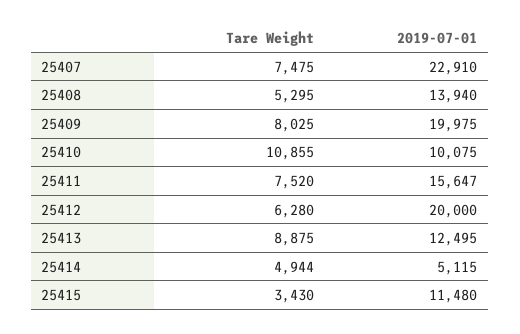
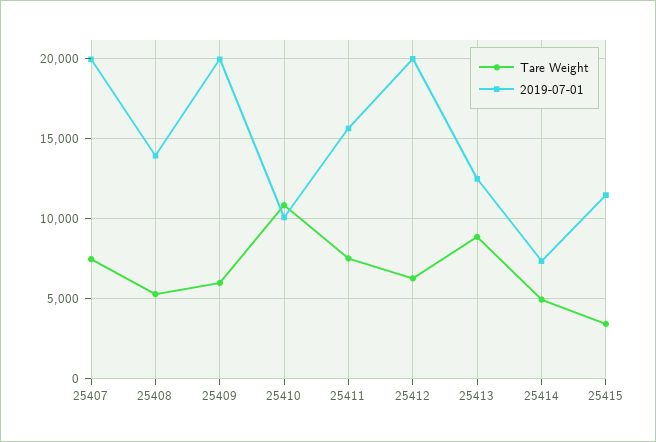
  {
    "Tare Weight": {
      "25407": 7475,
      "25408": 5295,
-     "25409": 8025,
+     "25409": 6000,
      "25410": 10855,
      "25411": 7520,
      "25412": 6280,
      "25413": 8875,
      "25414": 4944,
      "25415": 3430
    },
    "2019-07-01": {
-     "25407": 22910,
+     "25407": 20000,
      "25408": 13940,
      "25409": 19975,
      "25410": 10075,
      "25411": 15647,
      "25412": 20000,
      "25413": 12495,
-     "25414": 5115,
+     "25414": 7500,
      "25415": 11480
    }
  }

